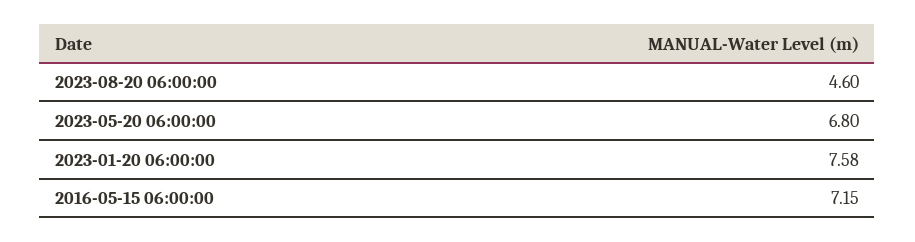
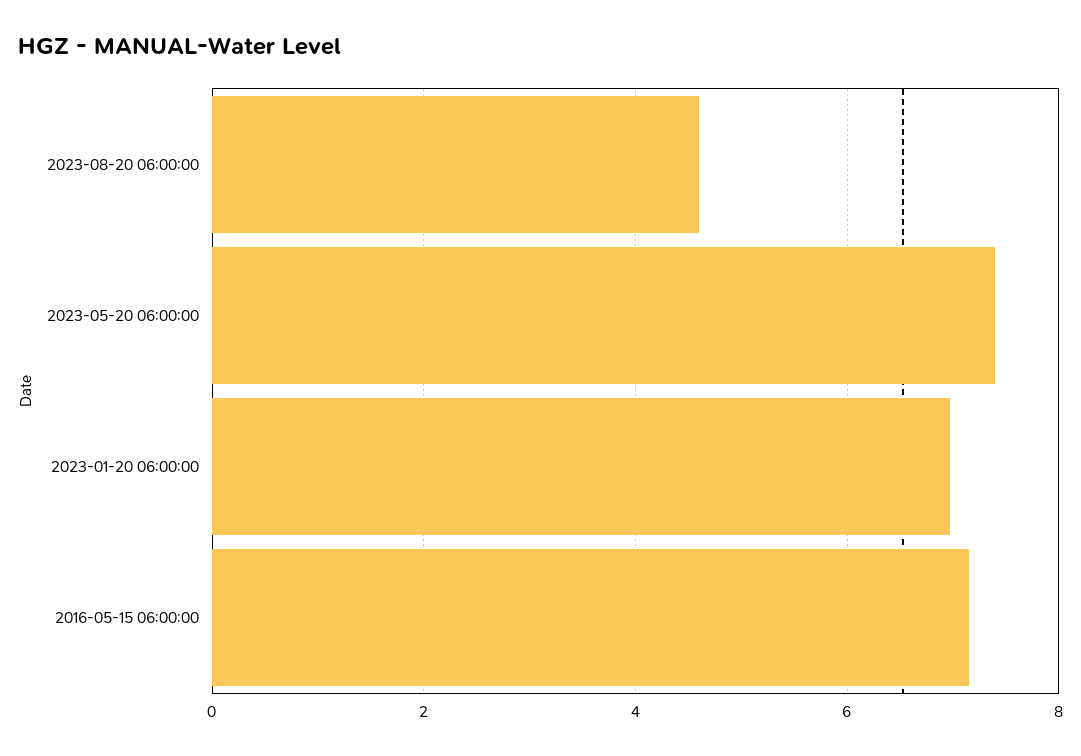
  {
    "2023-08-20 06:00:00": 4.6,
-   "2023-05-20 06:00:00": 6.8,
+   "2023-05-20 06:00:00": 7.4,
-   "2023-01-20 06:00:00": 7.58,
+   "2023-01-20 06:00:00": 7,
    "2016-05-15 06:00:00": 7.15
  }

